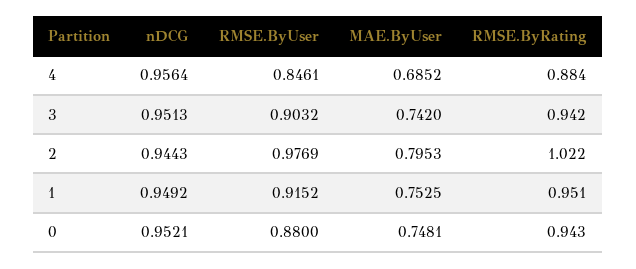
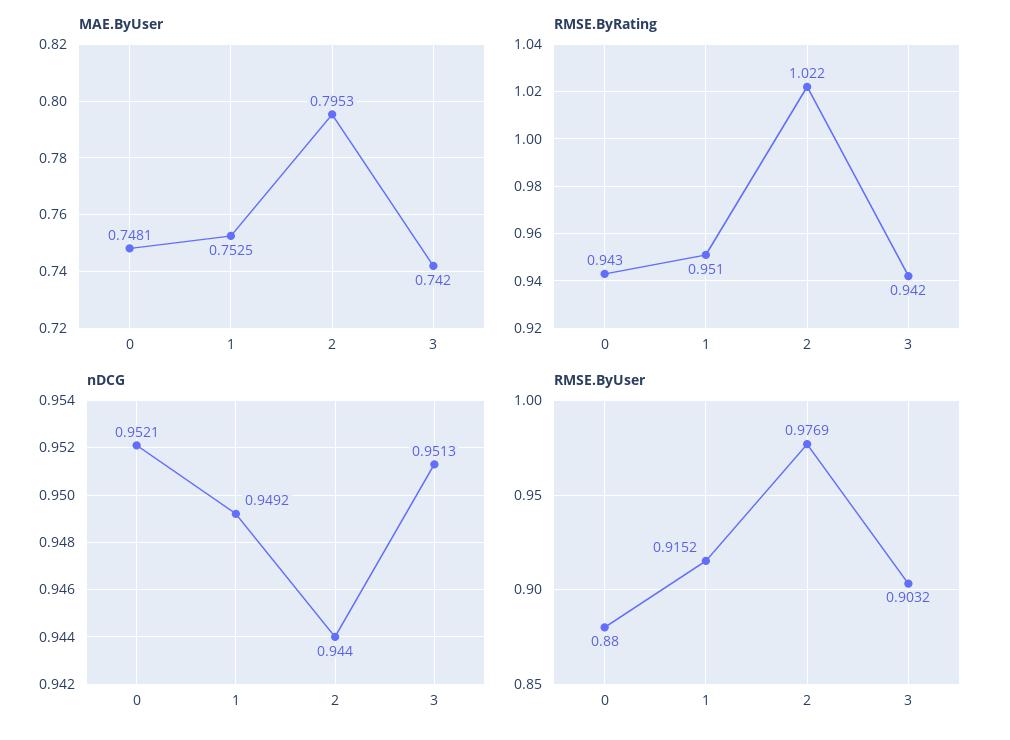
  {
    "nDCG": {
-     "4": 0.9564,
      "3": 0.9513,
-     "2": 0.9443,
+     "2": 0.944,
      "1": 0.9492,
      "0": 0.9521
    },
    "RMSE.ByUser": {
-     "4": 0.8461,
      "3": 0.9032,
      "2": 0.9769,
      "1": 0.9152,
      "0": 0.88
    },
    "MAE.ByUser": {
-     "4": 0.6852,
      "3": 0.742,
      "2": 0.7953,
      "1": 0.7525,
      "0": 0.7481
    },
    "RMSE.ByRating": {
-     "4": 0.884,
      "3": 0.942,
      "2": 1.022,
      "1": 0.951,
      "0": 0.943
    }
  }

